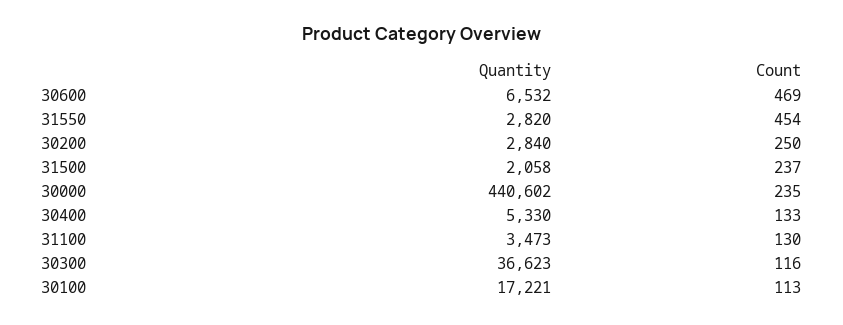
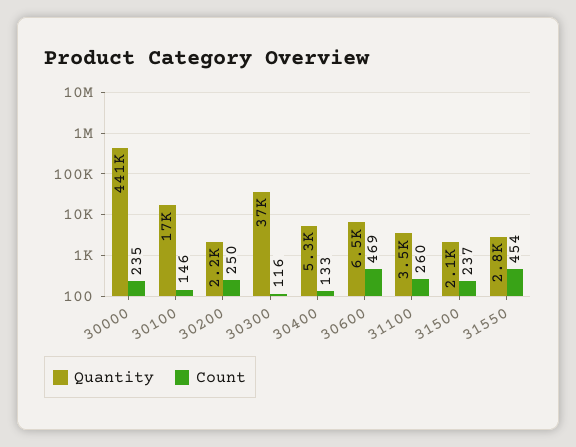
  {
    "Quantity": {
      "30600": 6532,
      "31550": 2820,
-     "30200": 2840,
+     "30200": 2200,
      "31500": 2058,
      "30000": 440602,
      "30400": 5330,
      "31100": 3473,
      "30300": 36623,
      "30100": 17221
    },
    "Count": {
      "30600": 469,
      "31550": 454,
      "30200": 250,
      "31500": 237,
      "30000": 235,
      "30400": 133,
-     "31100": 130,
+     "31100": 260,
      "30300": 116,
-     "30100": 113
+     "30100": 146
    }
  }

